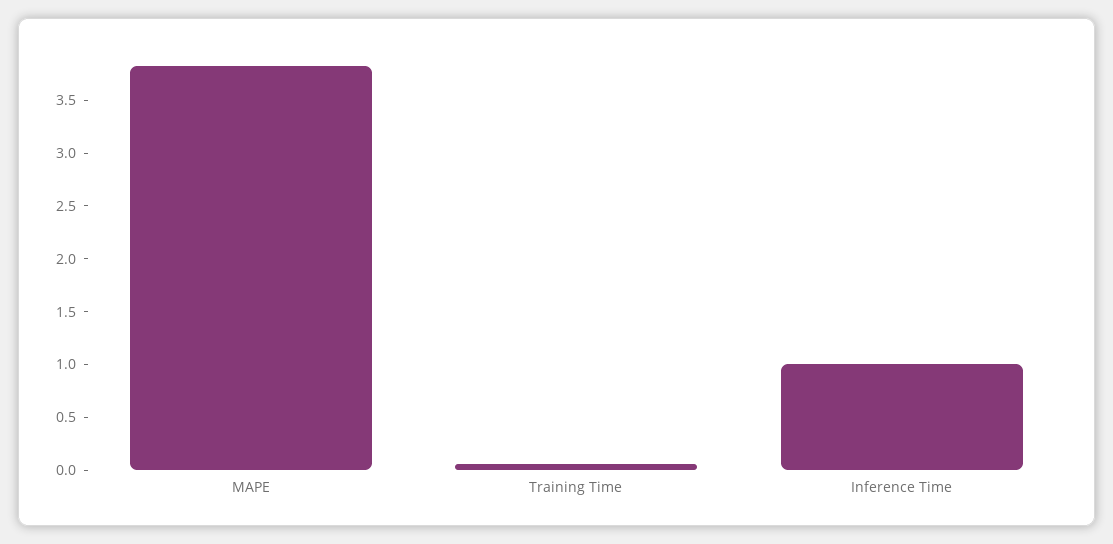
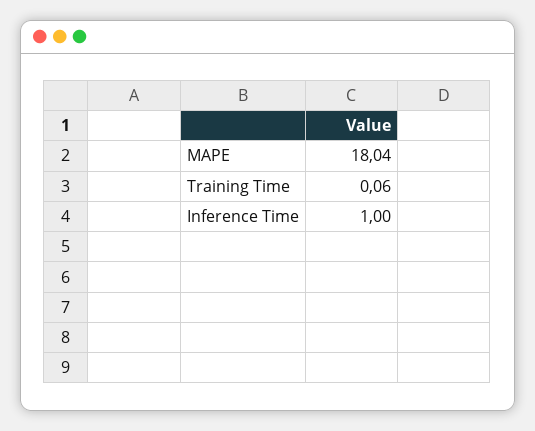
  {
-   "MAPE": 3.8,
+   "MAPE": 18.04,
    "Training Time": 0.06,
    "Inference Time": 1
  }

